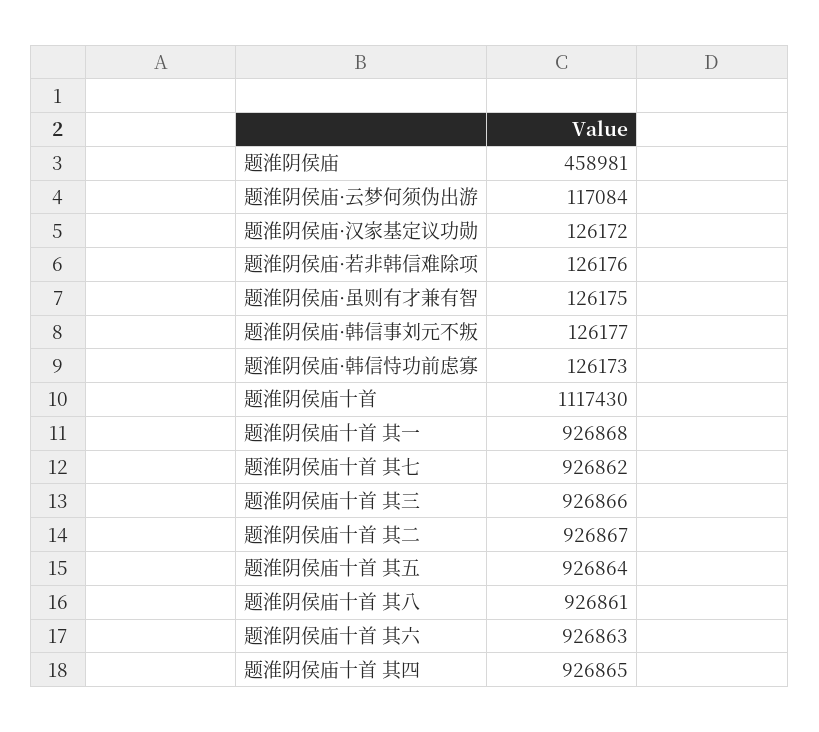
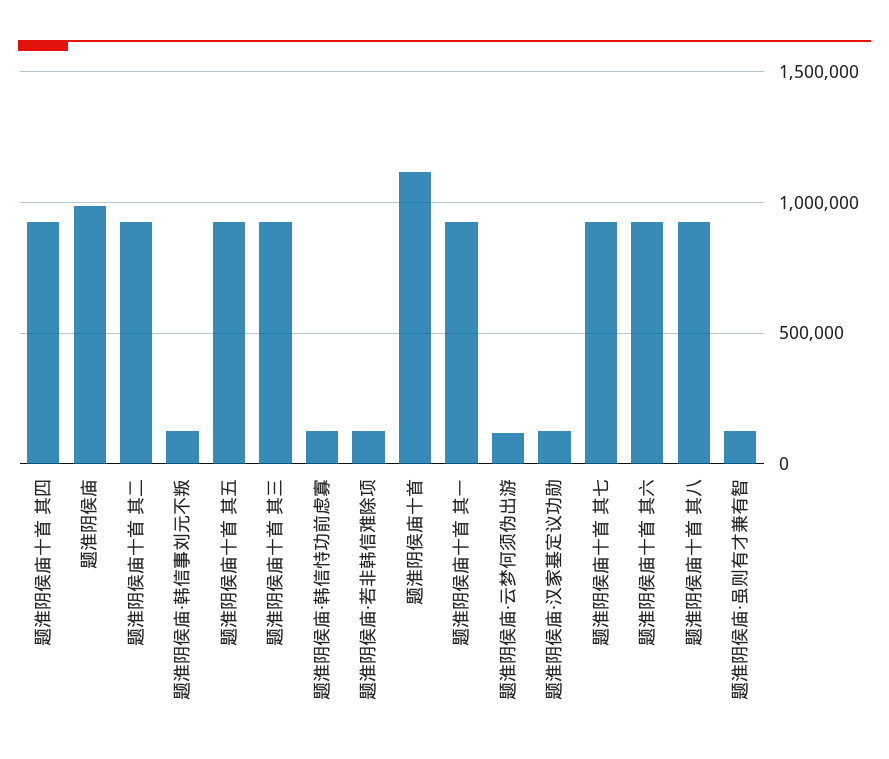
  {
-   "题淮阴侯庙": 458981,
+   "题淮阴侯庙": 1000000,
    "题淮阴侯庙·云梦何须伪出游": 117084,
    "题淮阴侯庙·汉家基定议功勋": 126172,
    "题淮阴侯庙·若非韩信难除项": 126176,
    "题淮阴侯庙·虽则有才兼有智": 126175,
    "题淮阴侯庙·韩信事刘元不叛": 126177,
    "题淮阴侯庙·韩信恃功前虑寡": 126173,
    "题淮阴侯庙十首": 1117430,
    "题淮阴侯庙十首 其一": 926868,
    "题淮阴侯庙十首 其七": 926862,
    "题淮阴侯庙十首 其三": 926866,
    "题淮阴侯庙十首 其二": 926867,
    "题淮阴侯庙十首 其五": 926864,
    "题淮阴侯庙十首 其八": 926861,
    "题淮阴侯庙十首 其六": 926863,
    "题淮阴侯庙十首 其四": 926865
  }

